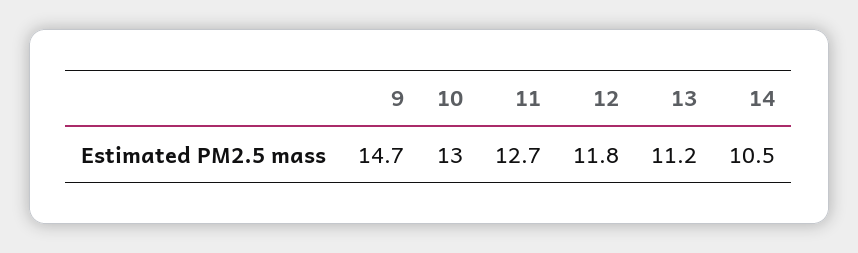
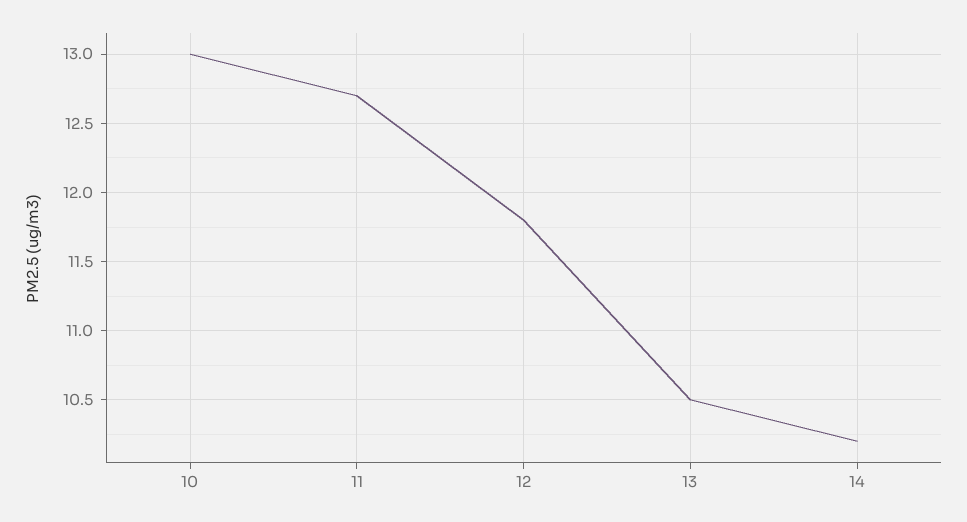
  {
-   "9": 14.7,
    "10": 13,
    "11": 12.7,
    "12": 11.8,
-   "13": 11.2,
+   "13": 10.5,
-   "14": 10.5
+   "14": 10.2
  }

